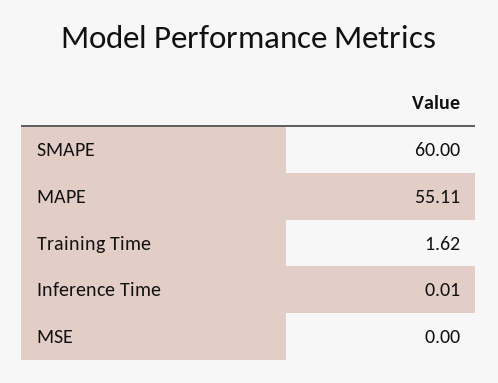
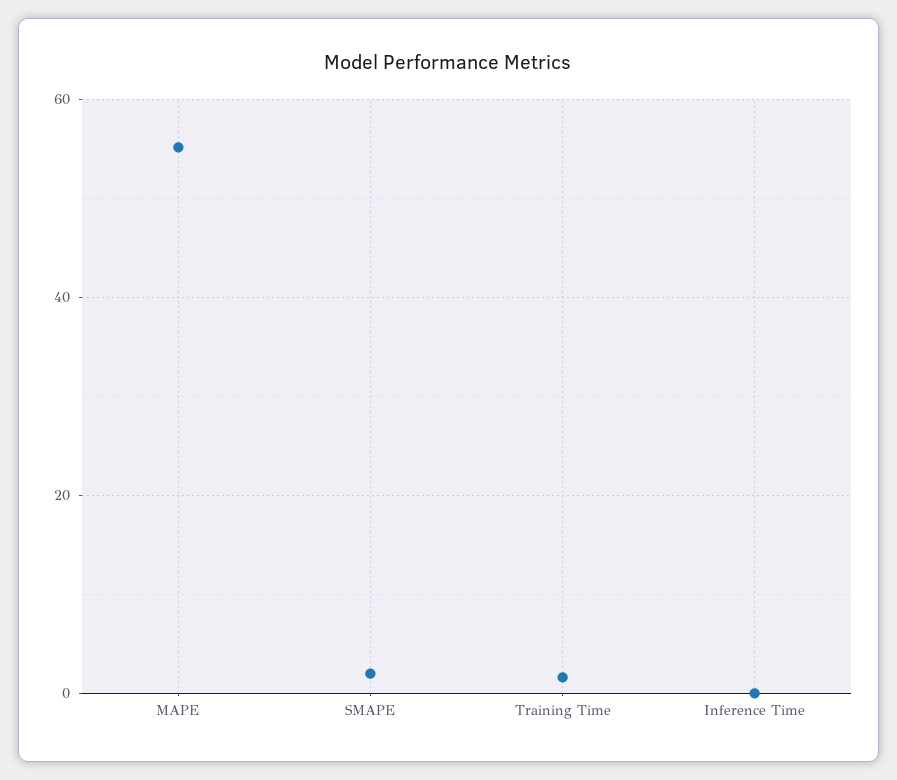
  {
-   "SMAPE": 60,
+   "SMAPE": 2,
    "MAPE": 55.11,
    "Training Time": 1.62,
-   "Inference Time": 0.01,
+   "Inference Time": 0.01
-   "MSE": 0
  }

